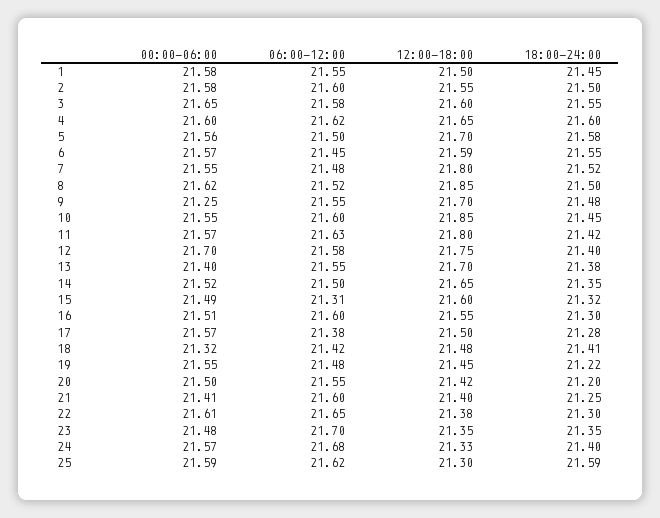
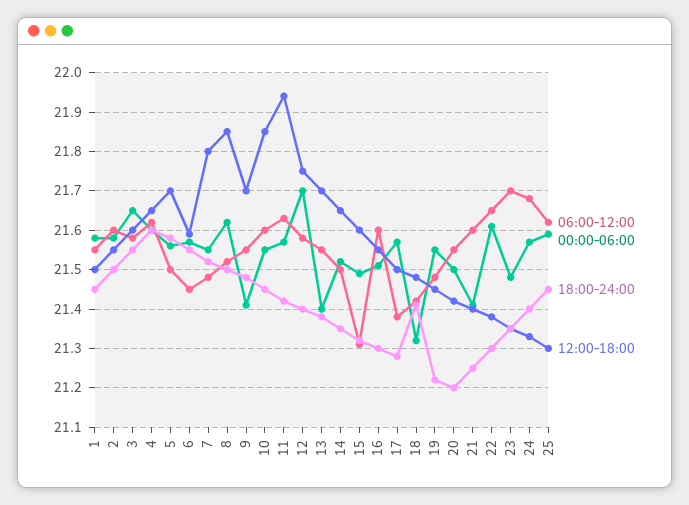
  {
    "00:00-06:00": {
      "1": 21.58,
      "2": 21.58,
      "3": 21.65,
      "4": 21.6,
      "5": 21.56,
      "6": 21.57,
      "7": 21.55,
      "8": 21.62,
-     "9": 21.25,
+     "9": 21.4,
      "10": 21.55,
      "11": 21.57,
      "12": 21.7,
      "13": 21.4,
      "14": 21.52,
      "15": 21.49,
      "16": 21.51,
      "17": 21.57,
      "18": 21.32,
      "19": 21.55,
      "20": 21.5,
      "21": 21.41,
      "22": 21.61,
      "23": 21.48,
      "24": 21.57,
      "25": 21.59
    },
    "06:00-12:00": {
      "1": 21.55,
      "2": 21.6,
      "3": 21.58,
      "4": 21.62,
      "5": 21.5,
      "6": 21.45,
      "7": 21.48,
      "8": 21.52,
      "9": 21.55,
      "10": 21.6,
      "11": 21.63,
      "12": 21.58,
      "13": 21.55,
      "14": 21.5,
      "15": 21.31,
      "16": 21.6,
      "17": 21.38,
      "18": 21.42,
      "19": 21.48,
      "20": 21.55,
      "21": 21.6,
      "22": 21.65,
      "23": 21.7,
      "24": 21.68,
      "25": 21.62
    },
    "12:00-18:00": {
      "1": 21.5,
      "2": 21.55,
      "3": 21.6,
      "4": 21.65,
      "5": 21.7,
      "6": 21.59,
      "7": 21.8,
      "8": 21.85,
      "9": 21.7,
      "10": 21.85,
-     "11": 21.8,
+     "11": 21.95,
      "12": 21.75,
      "13": 21.7,
      "14": 21.65,
      "15": 21.6,
      "16": 21.55,
      "17": 21.5,
      "18": 21.48,
      "19": 21.45,
      "20": 21.42,
      "21": 21.4,
      "22": 21.38,
      "23": 21.35,
      "24": 21.33,
      "25": 21.3
    },
    "18:00-24:00": {
      "1": 21.45,
      "2": 21.5,
      "3": 21.55,
      "4": 21.6,
      "5": 21.58,
      "6": 21.55,
      "7": 21.52,
      "8": 21.5,
      "9": 21.48,
      "10": 21.45,
      "11": 21.42,
      "12": 21.4,
      "13": 21.38,
      "14": 21.35,
      "15": 21.32,
      "16": 21.3,
      "17": 21.28,
      "18": 21.41,
      "19": 21.22,
      "20": 21.2,
      "21": 21.25,
      "22": 21.3,
      "23": 21.35,
      "24": 21.4,
-     "25": 21.59
+     "25": 21.45
    }
  }

